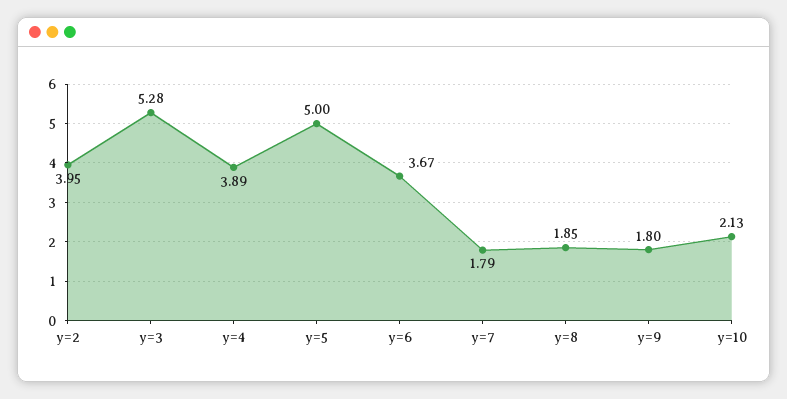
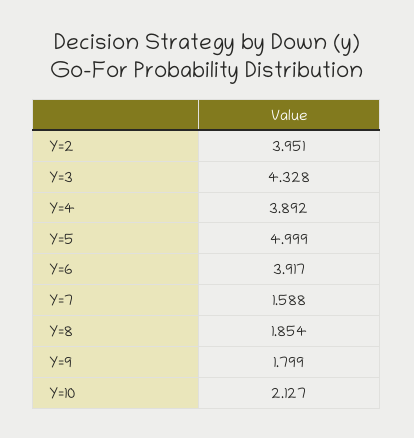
  {
    "y=2": 3.951,
-   "y=3": 5.28,
+   "y=3": 4.328,
    "y=4": 3.892,
    "y=5": 4.999,
-   "y=6": 3.67,
+   "y=6": 3.917,
-   "y=7": 1.79,
+   "y=7": 1.588,
    "y=8": 1.854,
    "y=9": 1.799,
    "y=10": 2.127
  }

